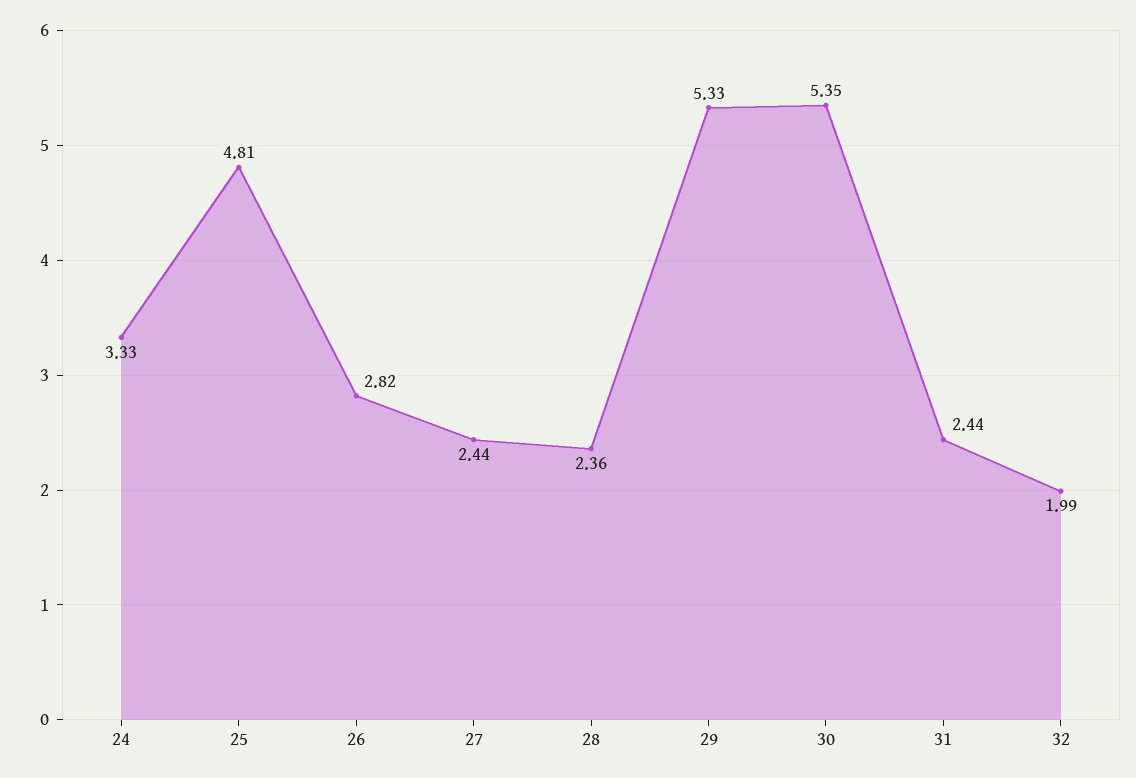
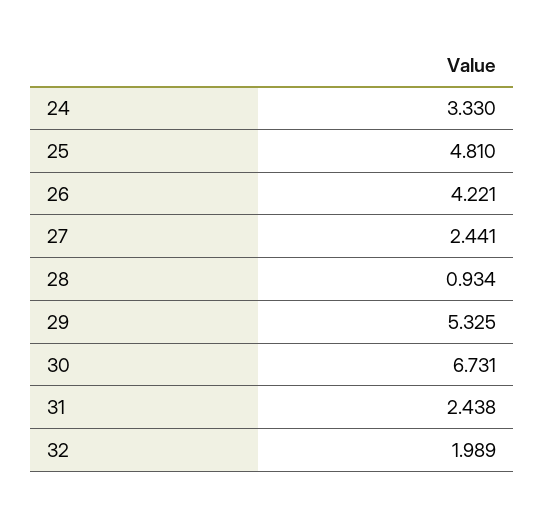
  {
    "24": 3.33,
    "25": 4.81,
-   "26": 2.82,
+   "26": 4.221,
    "27": 2.441,
-   "28": 2.36,
+   "28": 0.934,
    "29": 5.325,
-   "30": 5.35,
+   "30": 6.731,
    "31": 2.438,
    "32": 1.989
  }

